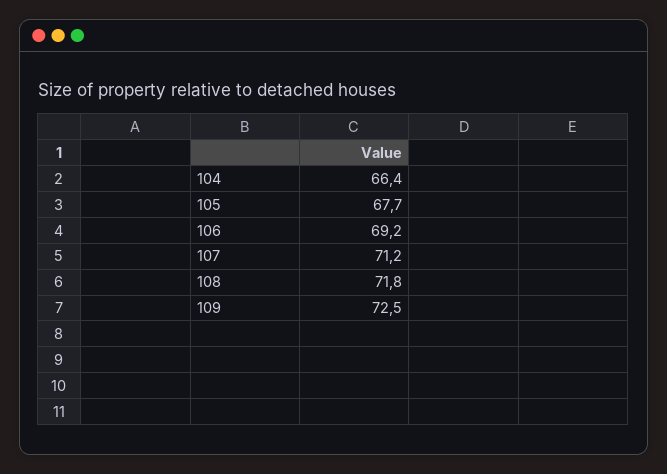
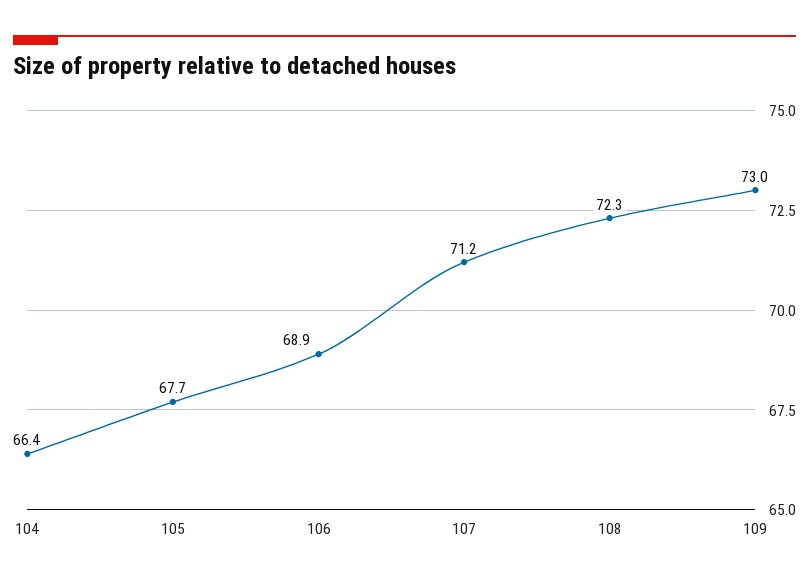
  {
    "104": 66.4,
    "105": 67.7,
-   "106": 69.2,
+   "106": 68.9,
    "107": 71.2,
-   "108": 71.8,
+   "108": 72.3,
-   "109": 72.5
+   "109": 73
  }

